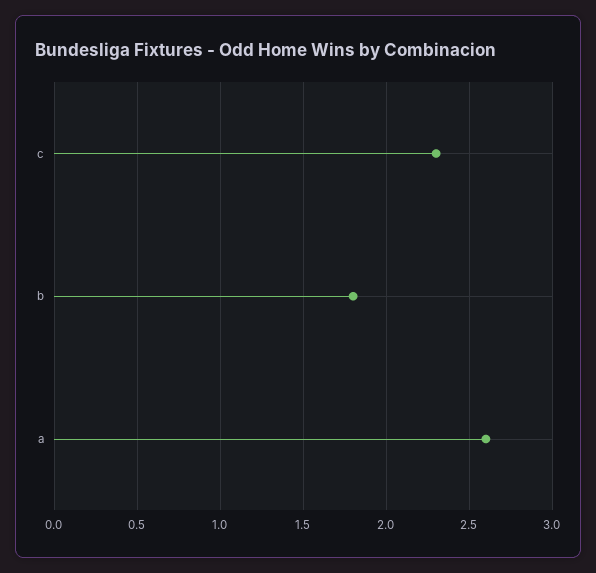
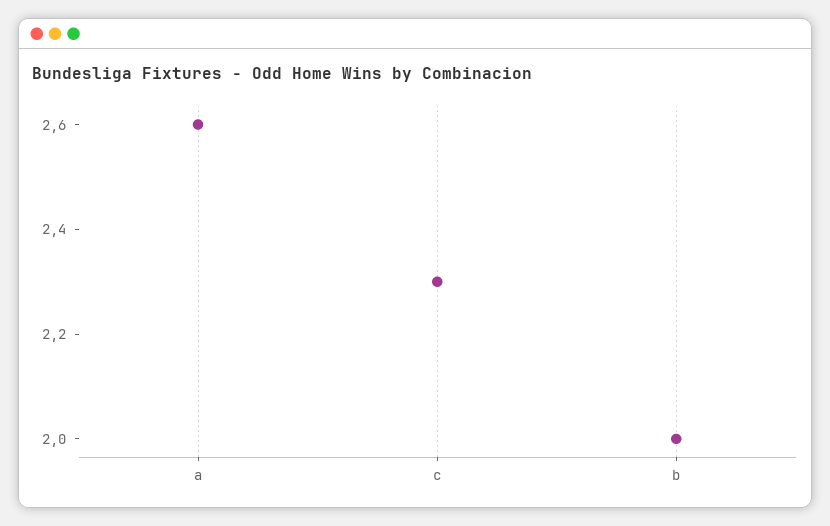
  {
    "c": 2.3,
-   "b": 1.8,
+   "b": 2,
    "a": 2.6
  }

